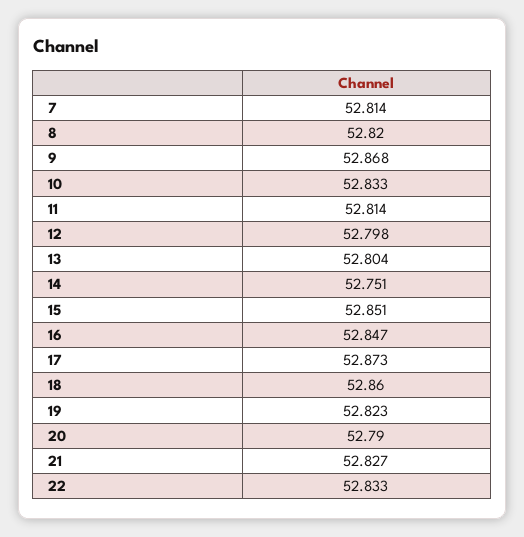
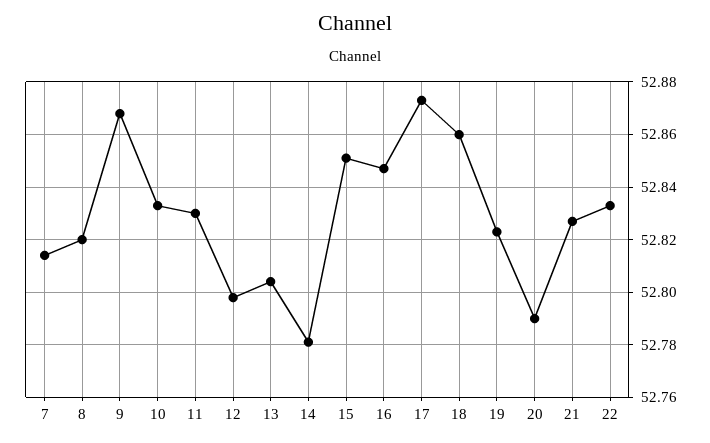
  {
    "7": 52.814,
    "8": 52.82,
    "9": 52.868,
    "10": 52.833,
-   "11": 52.814,
+   "11": 52.83,
    "12": 52.798,
    "13": 52.804,
-   "14": 52.751,
+   "14": 52.78,
    "15": 52.851,
    "16": 52.847,
    "17": 52.873,
    "18": 52.86,
    "19": 52.823,
    "20": 52.79,
    "21": 52.827,
    "22": 52.833
  }

